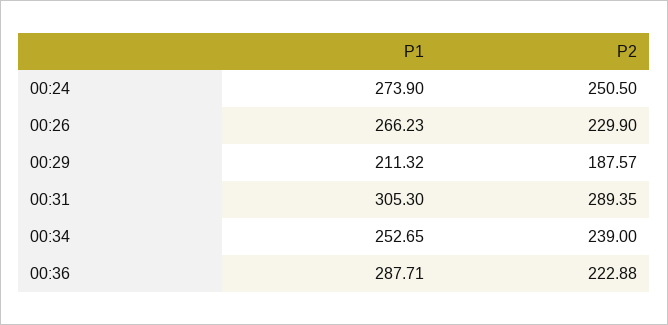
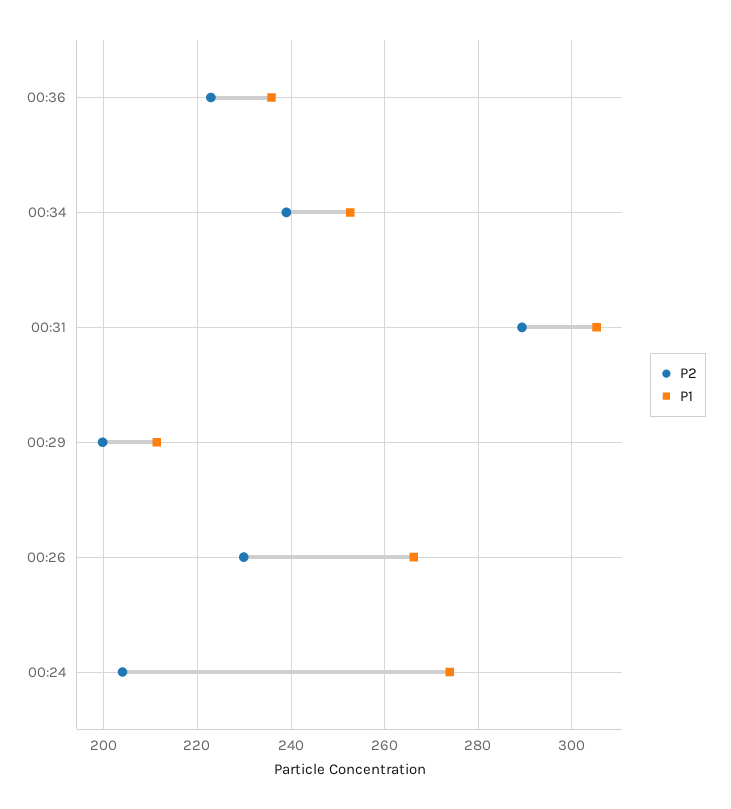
  {
    "P1": {
      "00:24": 273.9,
      "00:26": 266.23,
      "00:29": 211.32,
      "00:31": 305.3,
      "00:34": 252.65,
-     "00:36": 287.71
+     "00:36": 236
    },
    "P2": {
-     "00:24": 250.5,
+     "00:24": 204,
      "00:26": 229.9,
-     "00:29": 187.57,
+     "00:29": 200,
      "00:31": 289.35,
      "00:34": 239,
      "00:36": 222.88
    }
  }

